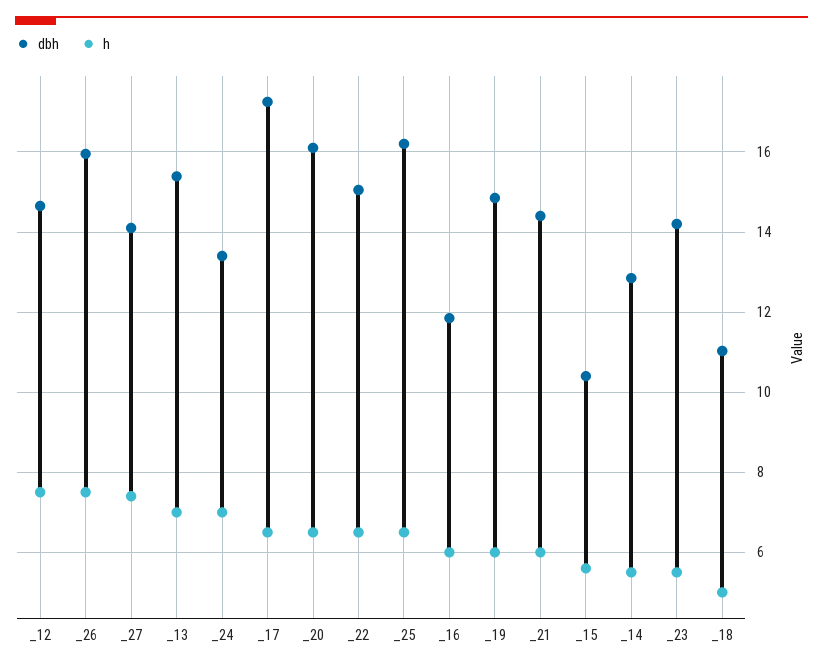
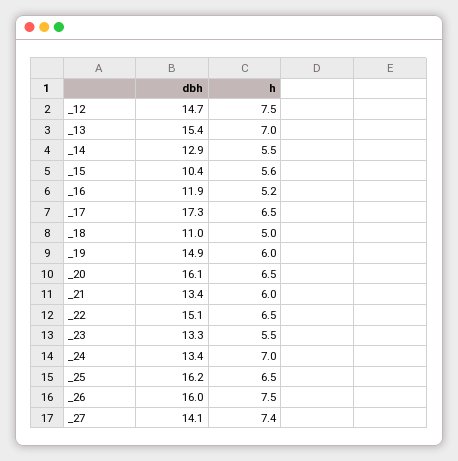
  {
    "dbh": {
      "_12": 14.7,
      "_26": 16,
      "_27": 14.1,
      "_13": 15.4,
      "_24": 13.4,
      "_17": 17.3,
      "_20": 16.1,
      "_22": 15.1,
      "_25": 16.2,
      "_16": 11.9,
      "_19": 14.9,
-     "_21": 14.4,
+     "_21": 13.4,
      "_15": 10.4,
      "_14": 12.9,
-     "_23": 14.2,
+     "_23": 13.3,
      "_18": 11
    },
    "h": {
      "_12": 7.5,
      "_26": 7.5,
      "_27": 7.4,
      "_13": 7,
      "_24": 7,
      "_17": 6.5,
      "_20": 6.5,
      "_22": 6.5,
      "_25": 6.5,
-     "_16": 6,
+     "_16": 5.2,
      "_19": 6,
      "_21": 6,
      "_15": 5.6,
      "_14": 5.5,
      "_23": 5.5,
      "_18": 5
    }
  }

